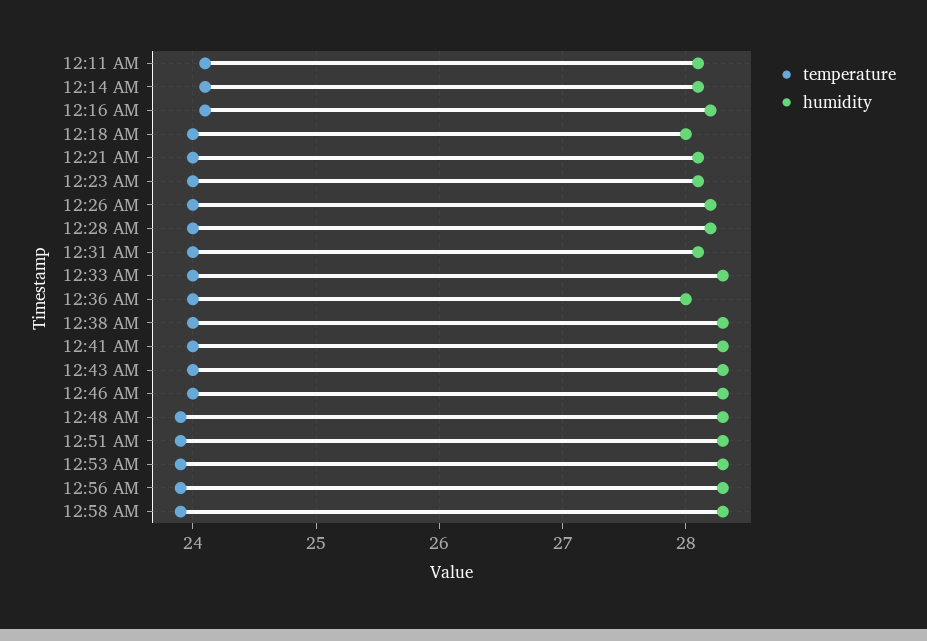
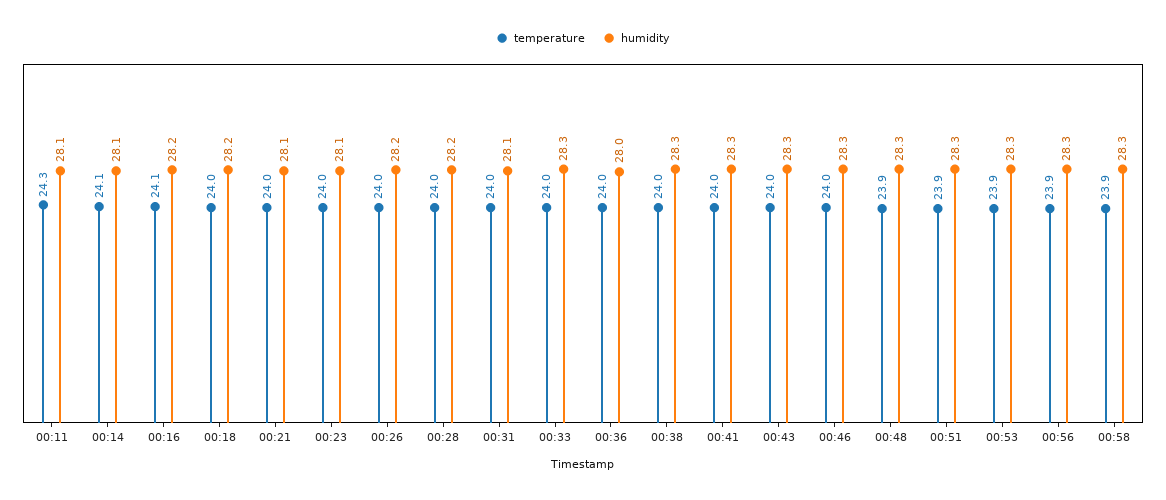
  {
    "temperature": {
-     "12:11 AM": 24.1,
+     "12:11 AM": 24.3,
      "12:14 AM": 24.1,
      "12:16 AM": 24.1,
      "12:18 AM": 24,
      "12:21 AM": 24,
      "12:23 AM": 24,
      "12:26 AM": 24,
      "12:28 AM": 24,
      "12:31 AM": 24,
      "12:33 AM": 24,
      "12:36 AM": 24,
      "12:38 AM": 24,
      "12:41 AM": 24,
      "12:43 AM": 24,
      "12:46 AM": 24,
      "12:48 AM": 23.9,
      "12:51 AM": 23.9,
      "12:53 AM": 23.9,
      "12:56 AM": 23.9,
      "12:58 AM": 23.9
    },
    "humidity": {
      "12:11 AM": 28.1,
      "12:14 AM": 28.1,
      "12:16 AM": 28.2,
-     "12:18 AM": 28,
+     "12:18 AM": 28.2,
      "12:21 AM": 28.1,
      "12:23 AM": 28.1,
      "12:26 AM": 28.2,
      "12:28 AM": 28.2,
      "12:31 AM": 28.1,
      "12:33 AM": 28.3,
      "12:36 AM": 28,
      "12:38 AM": 28.3,
      "12:41 AM": 28.3,
      "12:43 AM": 28.3,
      "12:46 AM": 28.3,
      "12:48 AM": 28.3,
      "12:51 AM": 28.3,
      "12:53 AM": 28.3,
      "12:56 AM": 28.3,
      "12:58 AM": 28.3
    }
  }

